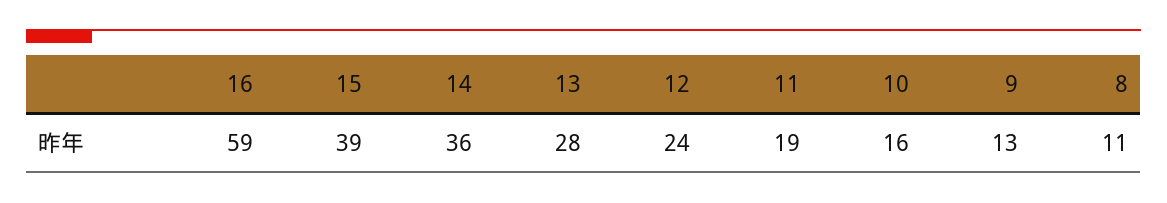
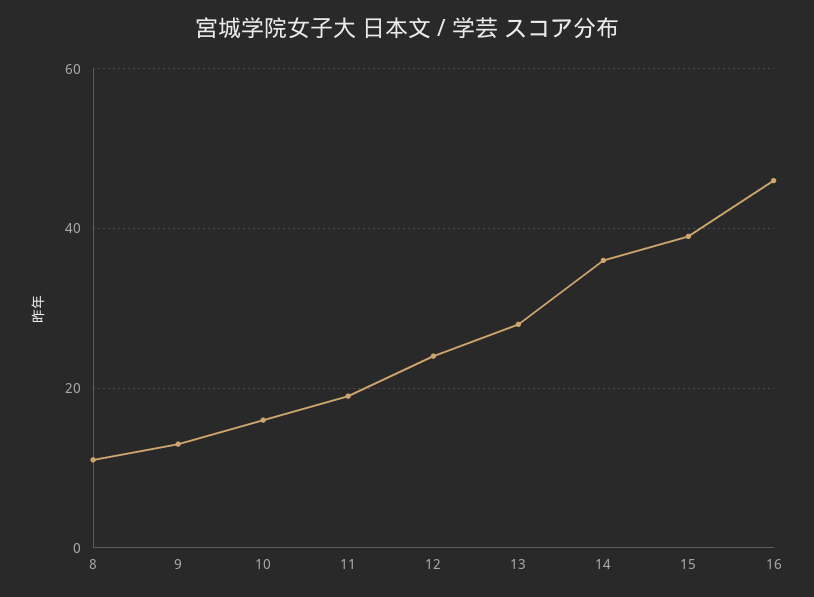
  {
-   "16": 59,
+   "16": 45,
    "15": 39,
    "14": 36,
    "13": 28,
    "12": 24,
    "11": 19,
    "10": 16,
    "9": 13,
    "8": 11
  }

